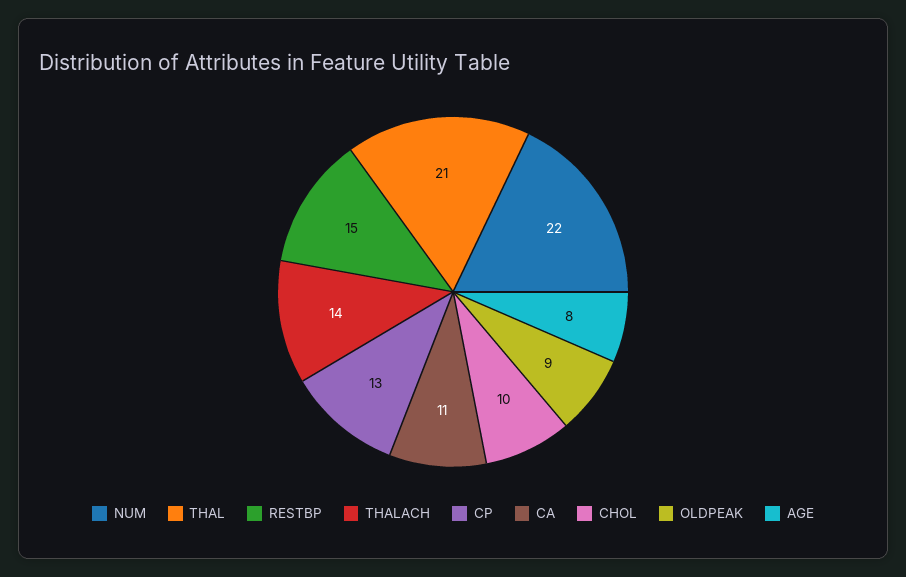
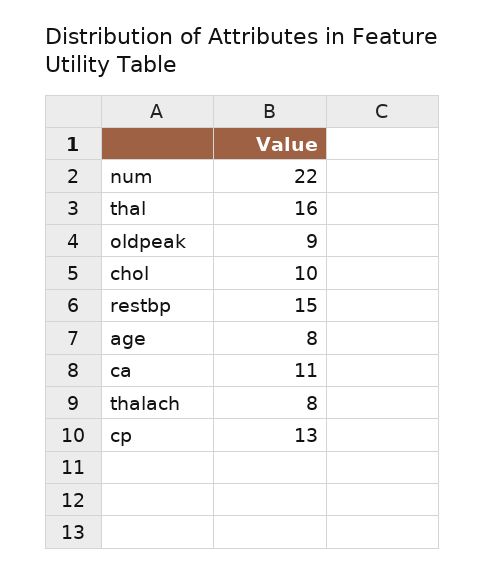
  {
    "NUM": 22,
-   "THAL": 21,
+   "THAL": 16,
    "RESTBP": 15,
-   "THALACH": 14,
+   "THALACH": 8,
    "CP": 13,
    "CA": 11,
    "CHOL": 10,
    "OLDPEAK": 9,
    "AGE": 8
  }

